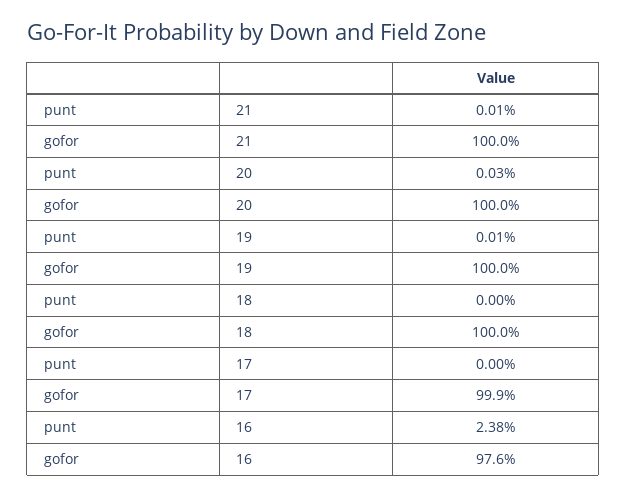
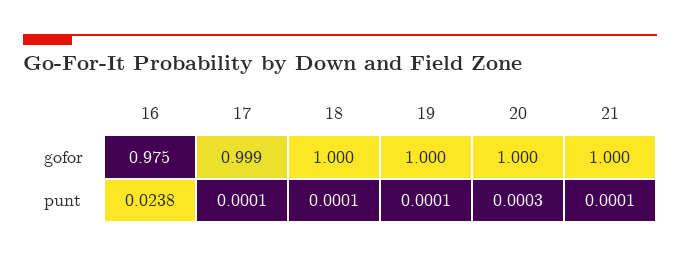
  {
    "punt": {
      "21": 0.0001,
      "20": 0.0003,
      "19": 0.0001,
-     "18": 0,
+     "18": 0.0001,
-     "17": 0,
+     "17": 0.0001,
      "16": 0.0238
    },
    "gofor": {
      "21": 1,
      "20": 1,
      "19": 1,
      "18": 1,
      "17": 0.999,
-     "16": 0.976
+     "16": 0.975
    }
  }

